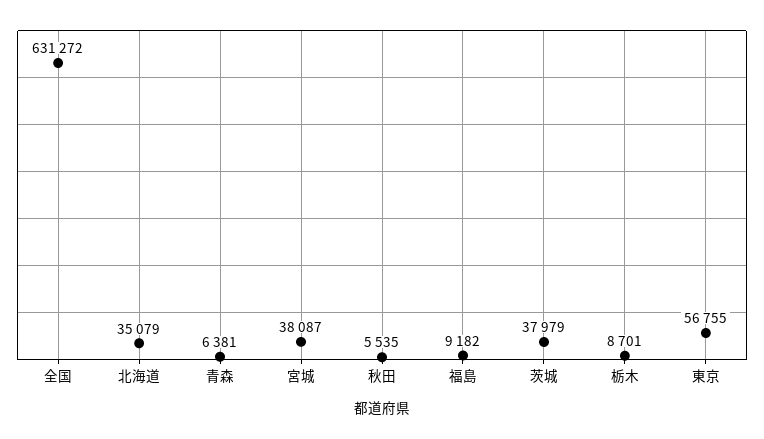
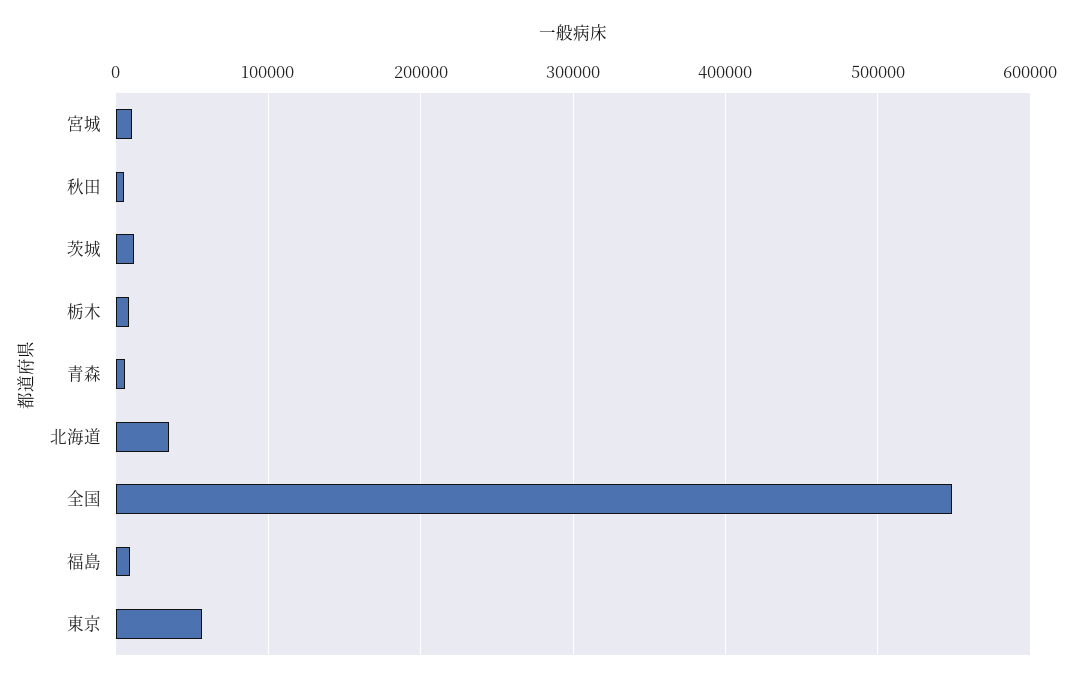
  {
-   "全国": 631272,
+   "全国": 550000,
    "北海道": 35079,
    "青森": 6381,
-   "宮城": 38087,
+   "宮城": 10000,
    "秋田": 5535,
    "福島": 9182,
-   "茨城": 37979,
+   "茨城": 10000,
    "栃木": 8701,
    "東京": 56755
  }

